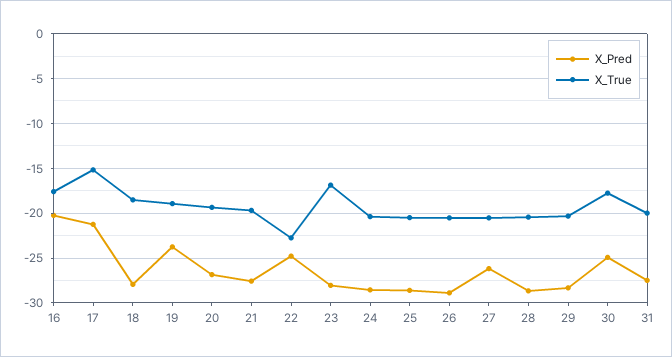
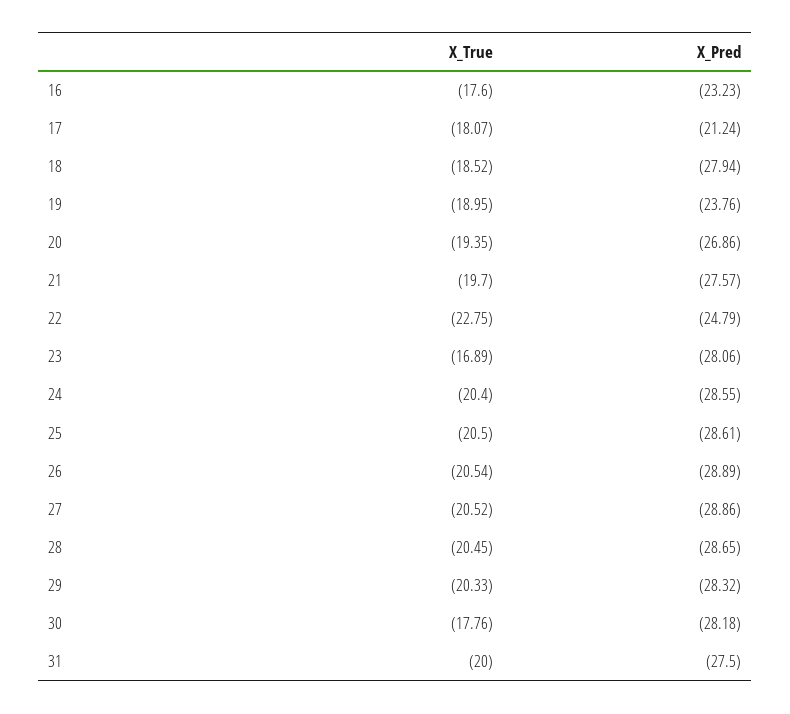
  {
    "X_Pred": {
-     "16": -20,
+     "16": -23.23,
      "17": -21.24,
      "18": -27.94,
      "19": -23.76,
      "20": -26.86,
      "21": -27.57,
      "22": -24.79,
      "23": -28.06,
      "24": -28.55,
      "25": -28.61,
      "26": -28.89,
-     "27": -26,
+     "27": -28.86,
      "28": -28.65,
      "29": -28.32,
-     "30": -25,
+     "30": -28.18,
      "31": -27.5
    },
    "X_True": {
      "16": -17.6,
-     "17": -15,
+     "17": -18.07,
      "18": -18.52,
      "19": -18.95,
      "20": -19.35,
      "21": -19.7,
      "22": -22.75,
      "23": -16.89,
      "24": -20.4,
      "25": -20.5,
      "26": -20.54,
      "27": -20.52,
      "28": -20.45,
      "29": -20.33,
      "30": -17.76,
      "31": -20
    }
  }

